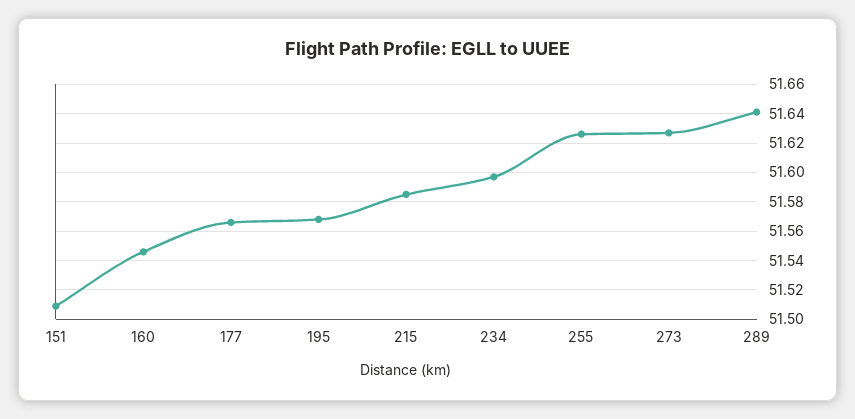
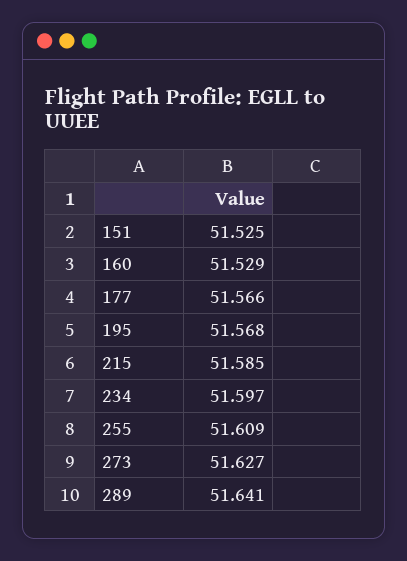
  {
-   "151": 51.51,
+   "151": 51.525,
-   "160": 51.545,
+   "160": 51.529,
    "177": 51.566,
    "195": 51.568,
    "215": 51.585,
    "234": 51.597,
-   "255": 51.625,
+   "255": 51.609,
    "273": 51.627,
    "289": 51.641
  }

